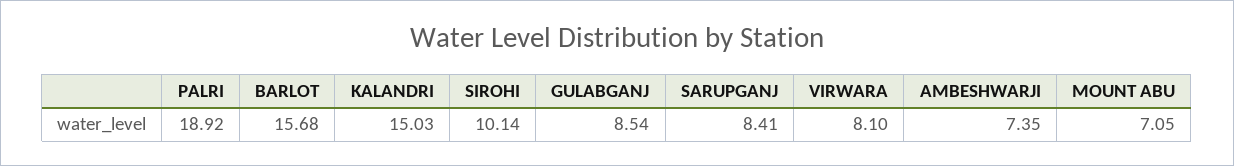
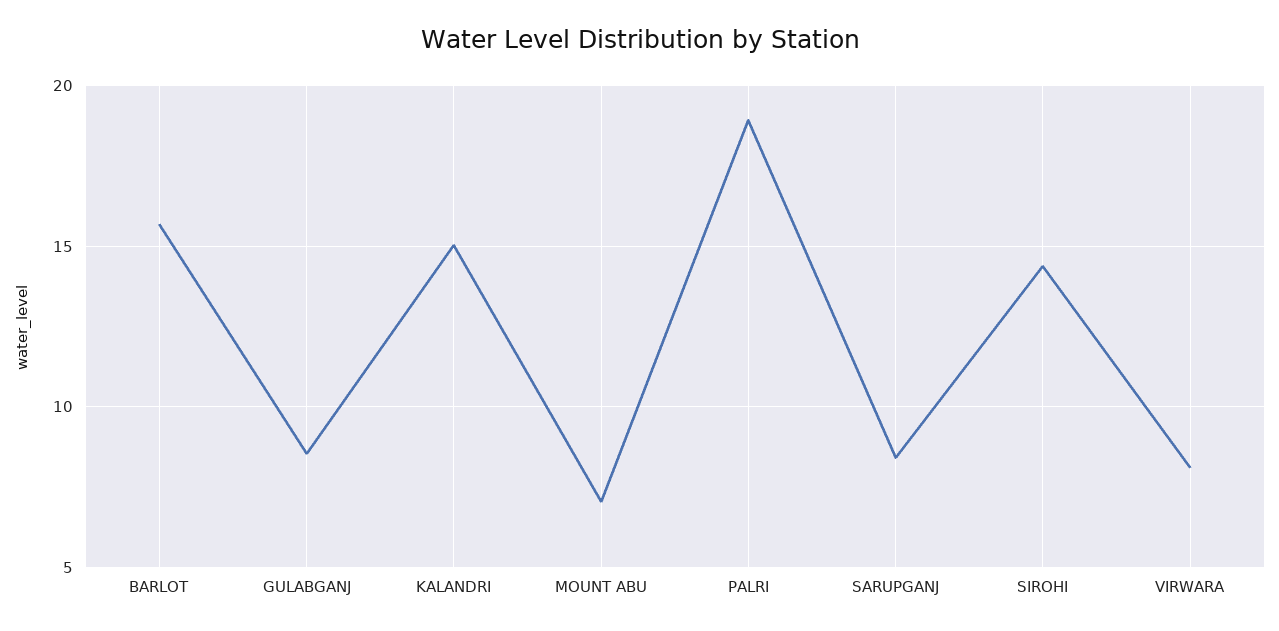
  {
    "PALRI": 18.92,
    "BARLOT": 15.68,
    "KALANDRI": 15.03,
-   "SIROHI": 10.14,
+   "SIROHI": 14.5,
    "GULABGANJ": 8.54,
    "SARUPGANJ": 8.41,
    "VIRWARA": 8.1,
-   "AMBESHWARJI": 7.35,
    "MOUNT ABU": 7.05
  }

